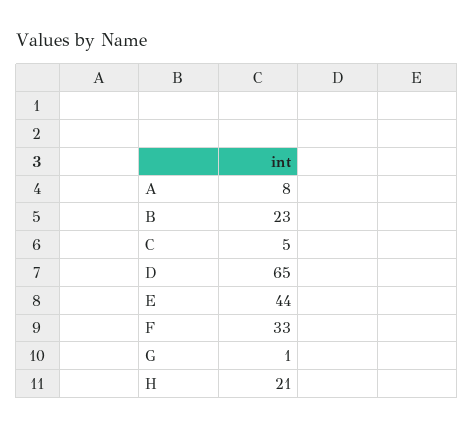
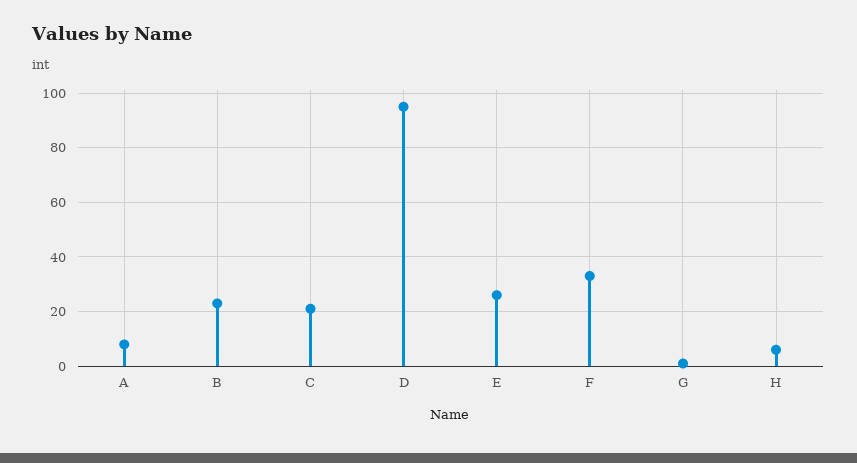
  {
    "A": 8,
    "B": 23,
-   "C": 5,
+   "C": 20,
-   "D": 65,
+   "D": 95,
-   "E": 44,
+   "E": 25,
    "F": 33,
    "G": 1,
-   "H": 21
+   "H": 5
  }

